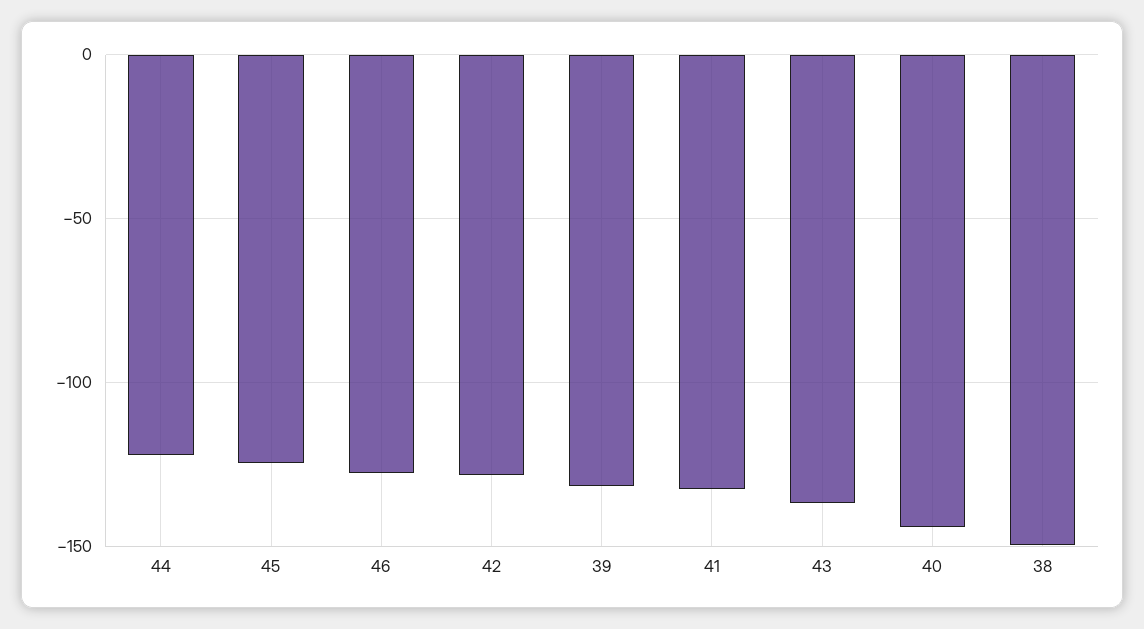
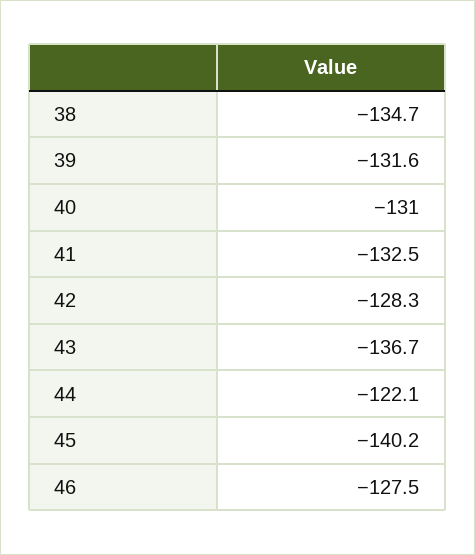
  {
    "44": -122.1,
-   "45": -125,
+   "45": -140.2,
    "46": -127.5,
    "42": -128.3,
    "39": -131.6,
    "41": -132.5,
    "43": -136.7,
-   "40": -145,
+   "40": -131,
-   "38": -150
+   "38": -134.7
  }

